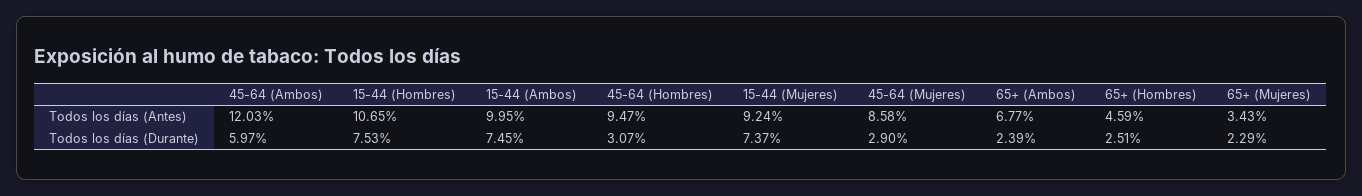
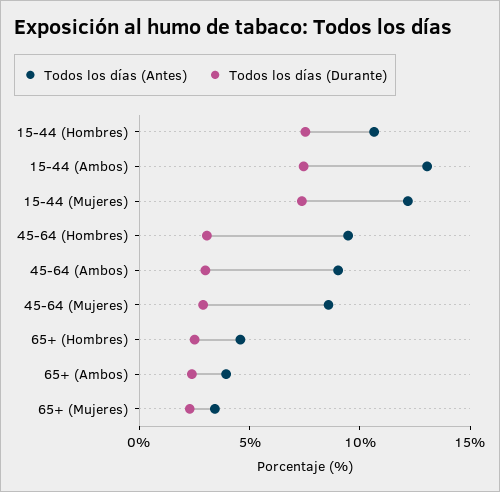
  {
    "Todos los días (Antes)": {
-     "45-64 (Ambos)": 12.03,
+     "45-64 (Ambos)": 9,
      "15-44 (Hombres)": 10.65,
-     "15-44 (Ambos)": 9.95,
+     "15-44 (Ambos)": 13,
      "45-64 (Hombres)": 9.47,
-     "15-44 (Mujeres)": 9.24,
+     "15-44 (Mujeres)": 12,
      "45-64 (Mujeres)": 8.58,
-     "65+ (Ambos)": 6.77,
+     "65+ (Ambos)": 4,
      "65+ (Hombres)": 4.59,
      "65+ (Mujeres)": 3.43
    },
    "Todos los días (Durante)": {
-     "45-64 (Ambos)": 5.97,
+     "45-64 (Ambos)": 3,
      "15-44 (Hombres)": 7.53,
      "15-44 (Ambos)": 7.45,
      "45-64 (Hombres)": 3.07,
      "15-44 (Mujeres)": 7.37,
      "45-64 (Mujeres)": 2.9,
      "65+ (Ambos)": 2.39,
      "65+ (Hombres)": 2.51,
      "65+ (Mujeres)": 2.29
    }
  }

